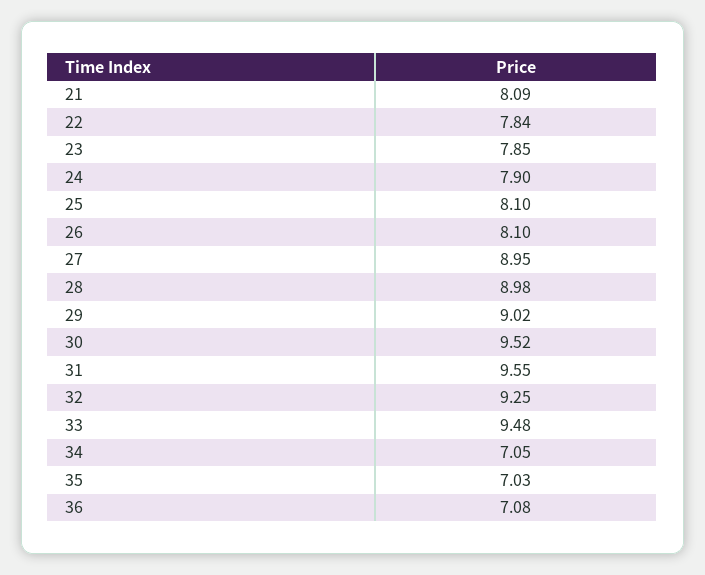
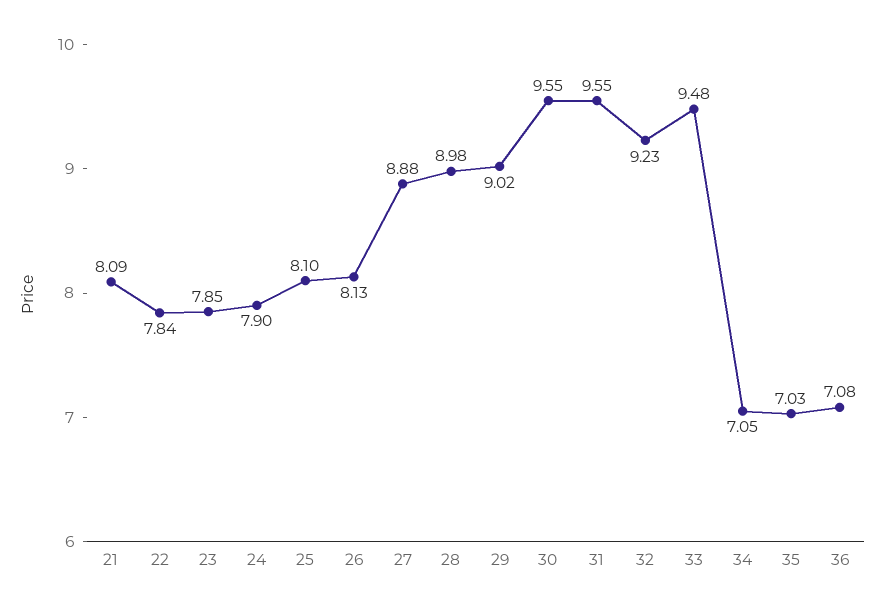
  {
    "21": 8.09,
    "22": 7.84,
    "23": 7.85,
    "24": 7.9,
    "25": 8.1,
-   "26": 8.1,
+   "26": 8.13,
-   "27": 8.95,
+   "27": 8.88,
    "28": 8.98,
    "29": 9.02,
-   "30": 9.52,
+   "30": 9.55,
    "31": 9.55,
-   "32": 9.25,
+   "32": 9.23,
    "33": 9.48,
    "34": 7.05,
    "35": 7.03,
    "36": 7.08
  }

